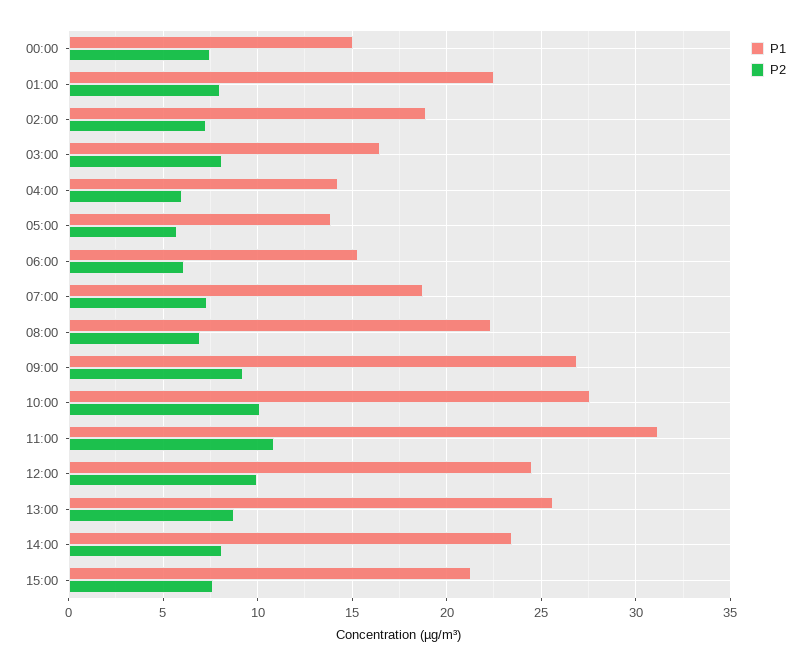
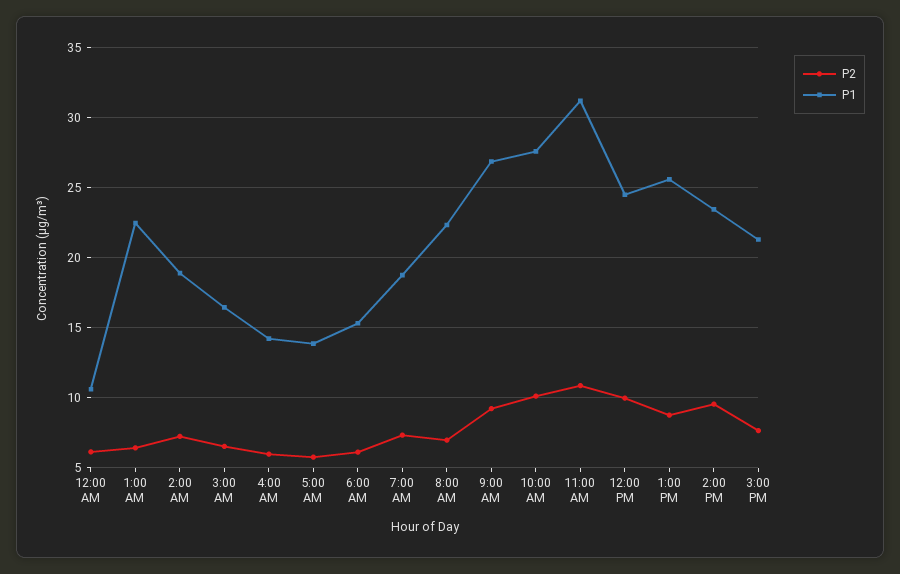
  {
    "P1": {
-     "00:00": 15,
+     "00:00": 10.5,
      "01:00": 22.5,
      "02:00": 19,
      "03:00": 16.5,
      "04:00": 14,
      "05:00": 14,
      "06:00": 15.5,
      "07:00": 19,
      "08:00": 22.5,
      "09:00": 27,
      "10:00": 27.5,
      "11:00": 31,
      "12:00": 24.5,
      "13:00": 25.5,
      "14:00": 23.5,
      "15:00": 21.5
    },
    "P2": {
-     "00:00": 7.5,
+     "00:00": 6,
-     "01:00": 8,
+     "01:00": 6.5,
      "02:00": 7.5,
-     "03:00": 8,
+     "03:00": 6.5,
      "04:00": 6,
      "05:00": 6,
      "06:00": 6,
      "07:00": 7.5,
      "08:00": 7,
      "09:00": 9,
      "10:00": 10,
      "11:00": 11,
      "12:00": 10,
      "13:00": 9,
-     "14:00": 8,
+     "14:00": 9.5,
      "15:00": 7.5
    }
  }

